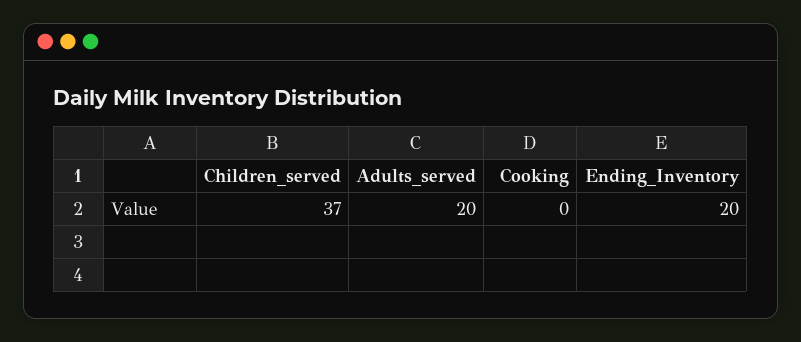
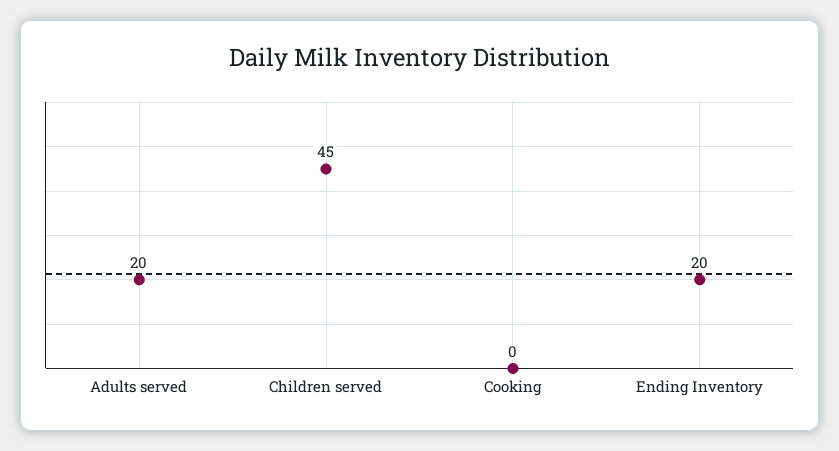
  {
-   "Children_served": 37,
+   "Children_served": 45,
    "Adults_served": 20,
    "Cooking": 0,
    "Ending_Inventory": 20
  }

